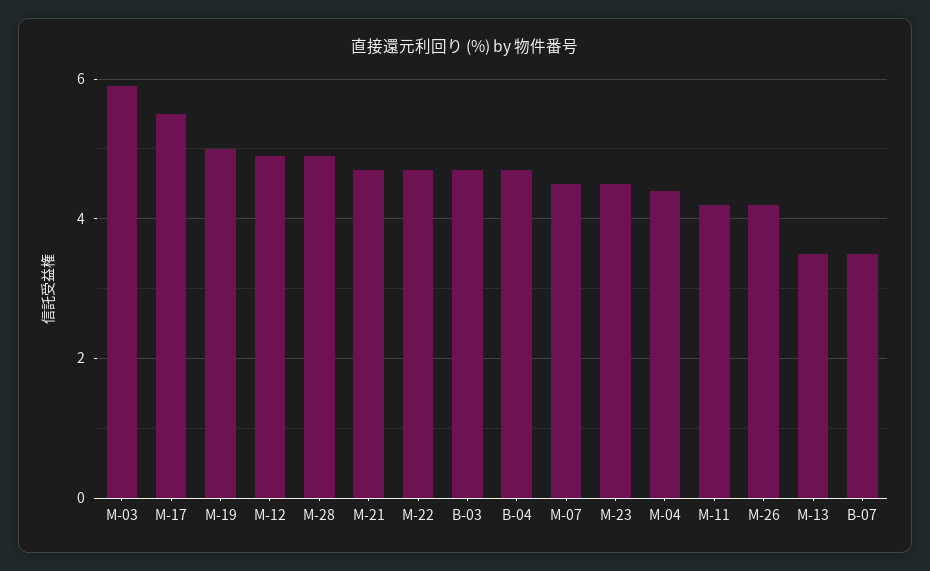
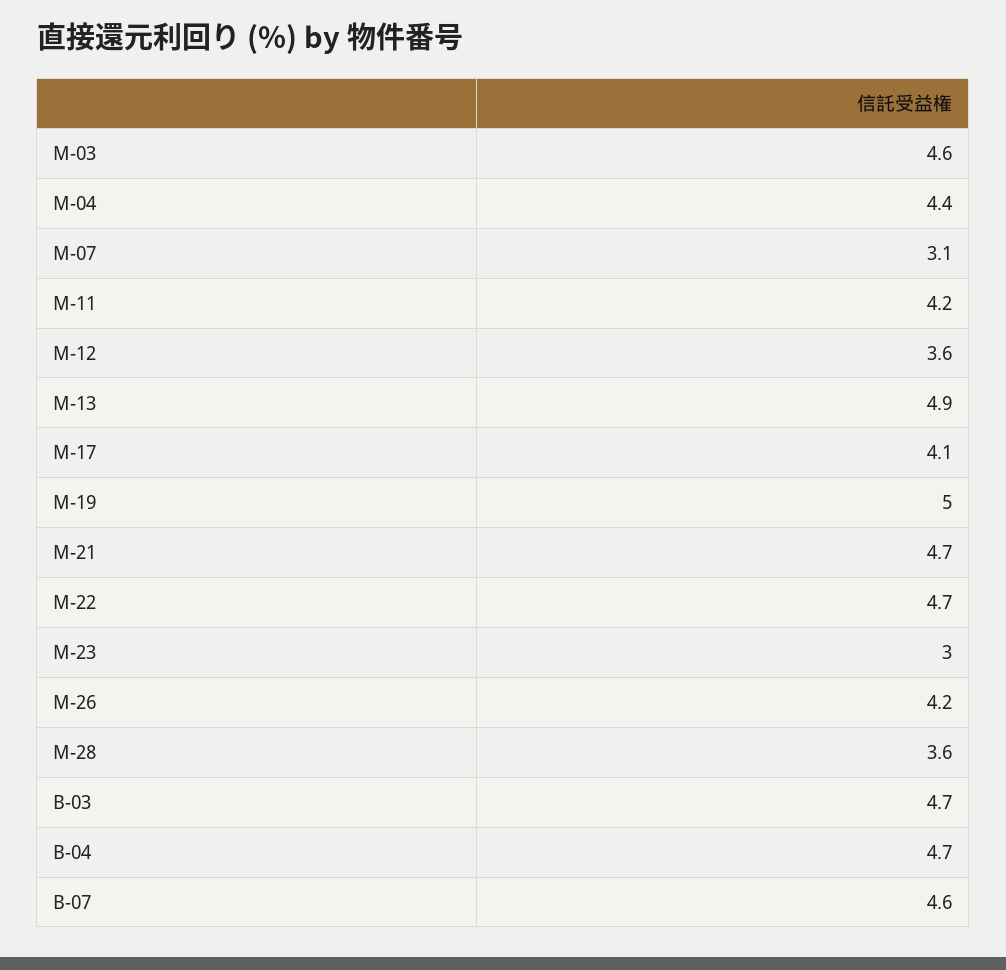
  {
-   "M-03": 6,
+   "M-03": 4.6,
-   "M-17": 5.5,
+   "M-17": 4.1,
    "M-19": 5,
-   "M-12": 5,
+   "M-12": 3.6,
-   "M-28": 5,
+   "M-28": 3.6,
    "M-21": 4.7,
    "M-22": 4.7,
    "B-03": 4.7,
    "B-04": 4.7,
-   "M-07": 4.5,
+   "M-07": 3.1,
-   "M-23": 4.5,
+   "M-23": 3,
    "M-04": 4.4,
    "M-11": 4.2,
    "M-26": 4.2,
-   "M-13": 3.5,
+   "M-13": 4.9,
-   "B-07": 3.5
+   "B-07": 4.6
  }

